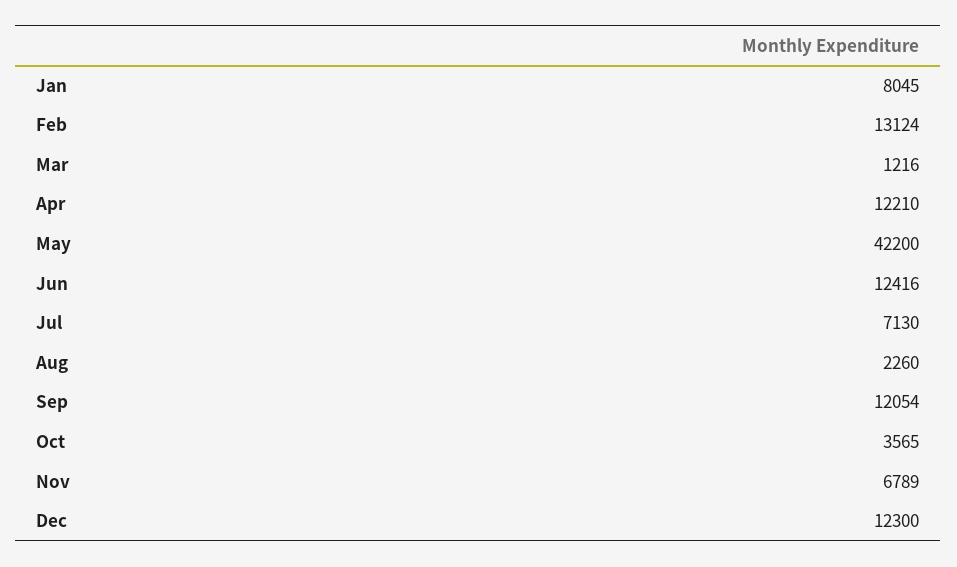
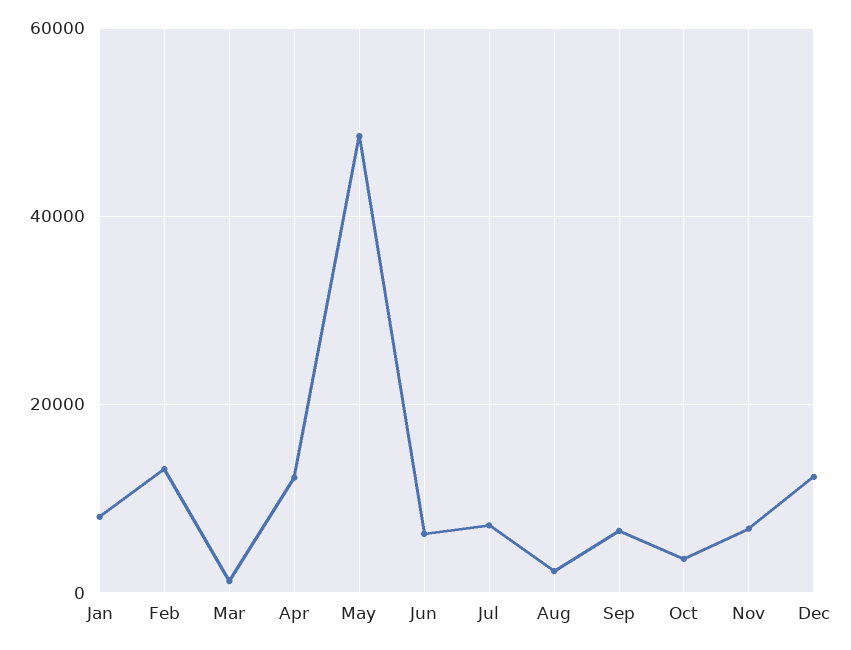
  {
    "Jan": 8045,
    "Feb": 13124,
    "Mar": 1216,
    "Apr": 12210,
-   "May": 42200,
+   "May": 48000,
-   "Jun": 12416,
+   "Jun": 6000,
    "Jul": 7130,
    "Aug": 2260,
-   "Sep": 12054,
+   "Sep": 6000,
    "Oct": 3565,
    "Nov": 6789,
    "Dec": 12300
  }

